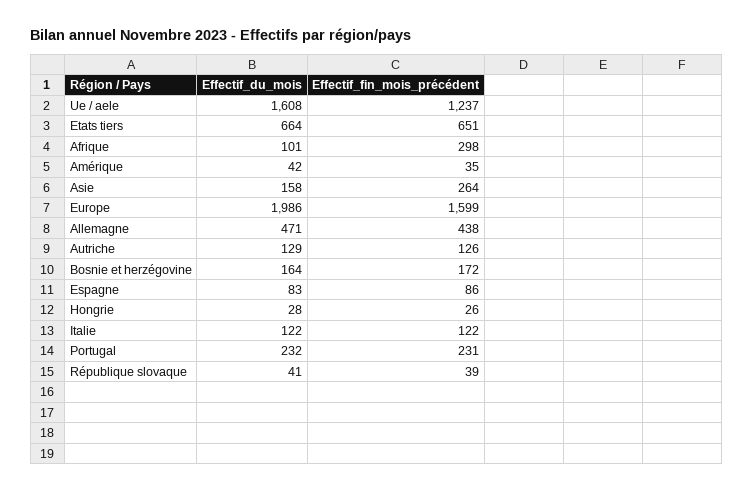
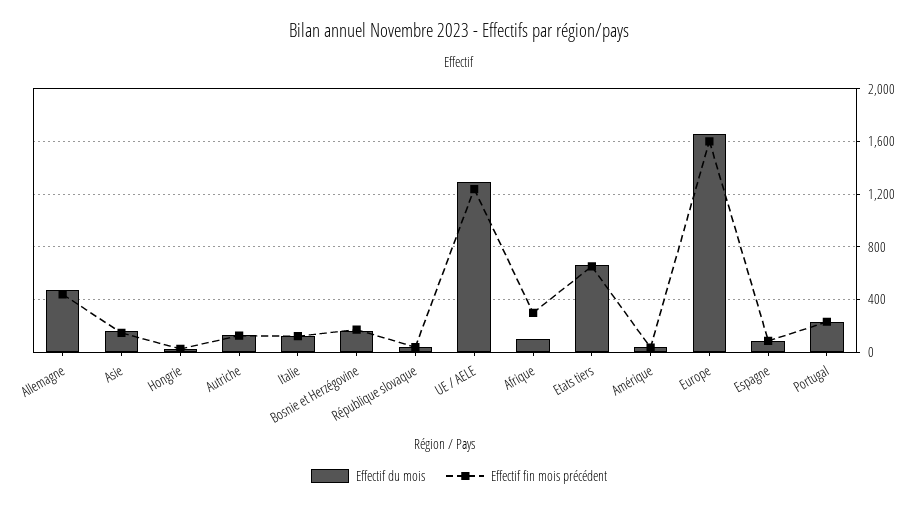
  {
    "Effectif_du_mois": {
-     "Ue / aele": 1608,
+     "Ue / aele": 1300,
      "Etats tiers": 664,
      "Afrique": 101,
      "Amérique": 42,
      "Asie": 158,
-     "Europe": 1986,
+     "Europe": 1650,
      "Allemagne": 471,
      "Autriche": 129,
      "Bosnie et herzégovine": 164,
      "Espagne": 83,
      "Hongrie": 28,
      "Italie": 122,
      "Portugal": 232,
      "République slovaque": 41
    },
    "Effectif_fin_mois_précédent": {
      "Ue / aele": 1237,
      "Etats tiers": 651,
      "Afrique": 298,
      "Amérique": 35,
-     "Asie": 264,
+     "Asie": 150,
      "Europe": 1599,
      "Allemagne": 438,
      "Autriche": 126,
      "Bosnie et herzégovine": 172,
      "Espagne": 86,
      "Hongrie": 26,
      "Italie": 122,
      "Portugal": 231,
      "République slovaque": 39
    }
  }

